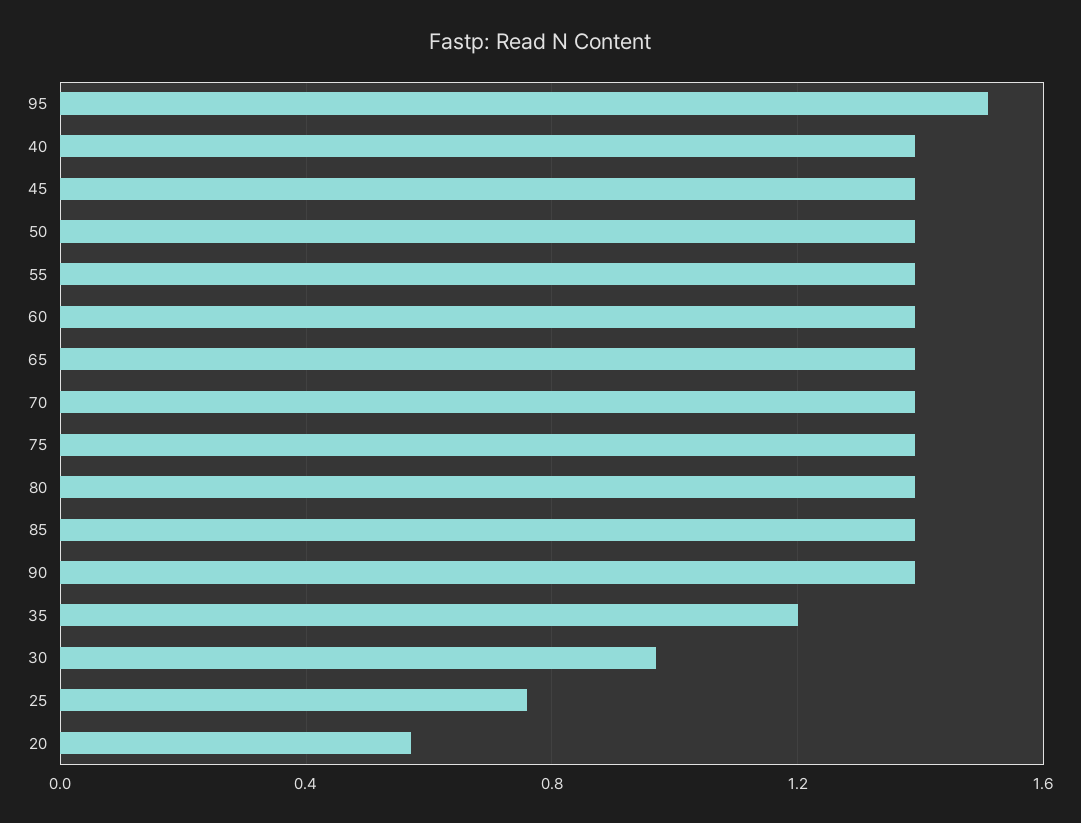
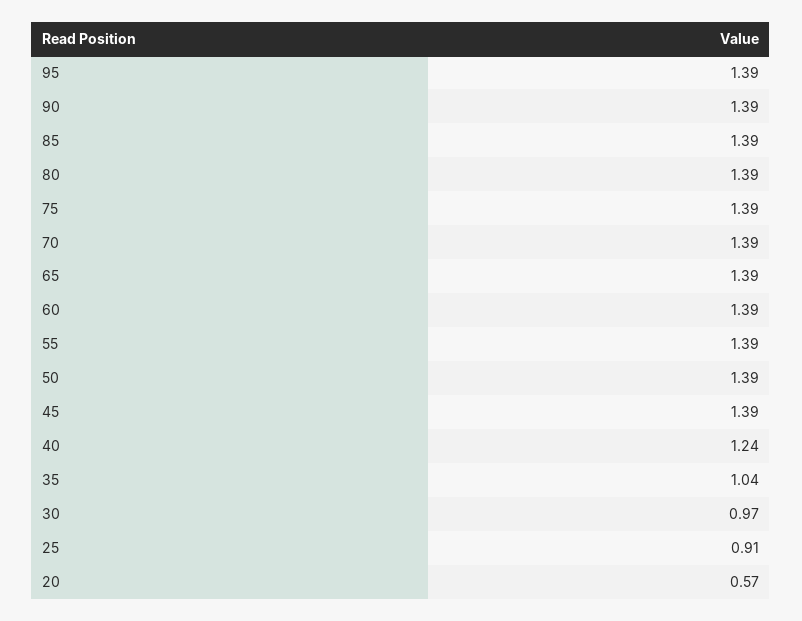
  {
-   "95": 1.5,
+   "95": 1.39,
-   "40": 1.4,
+   "40": 1.24,
    "45": 1.39,
    "50": 1.39,
    "55": 1.39,
    "60": 1.39,
    "65": 1.39,
    "70": 1.39,
    "75": 1.39,
    "80": 1.39,
    "85": 1.39,
    "90": 1.39,
-   "35": 1.2,
+   "35": 1.04,
    "30": 0.97,
-   "25": 0.75,
+   "25": 0.91,
    "20": 0.57
  }

